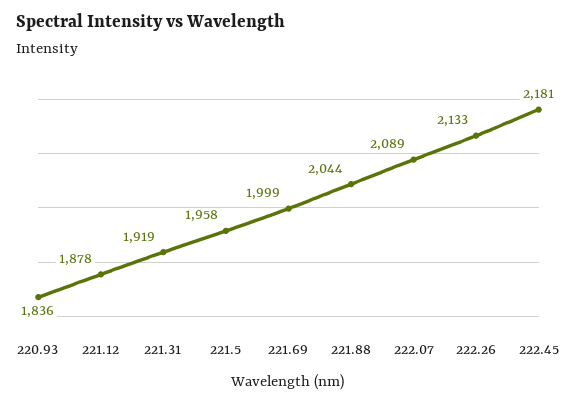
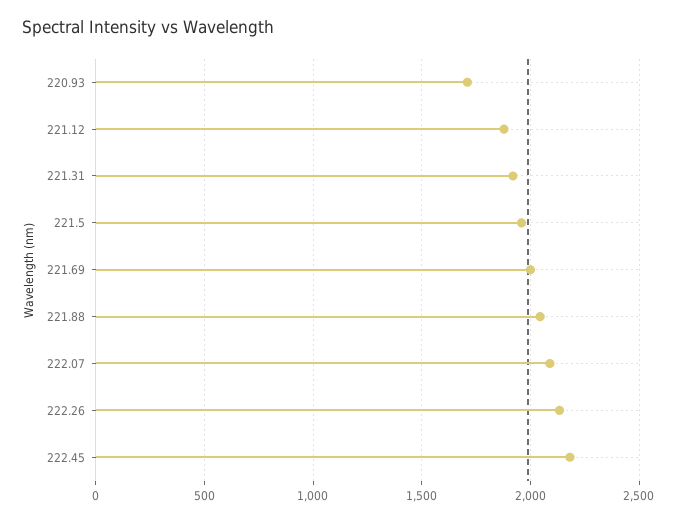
  {
-   "220.93": 1836,
+   "220.93": 1700,
    "221.12": 1878,
    "221.31": 1919,
    "221.5": 1958,
    "221.69": 1999,
    "221.88": 2044,
    "222.07": 2089,
    "222.26": 2133,
    "222.45": 2181
  }

